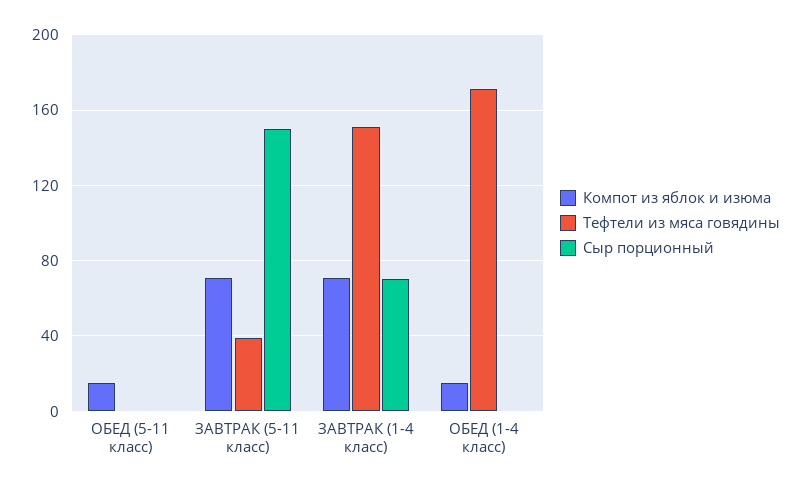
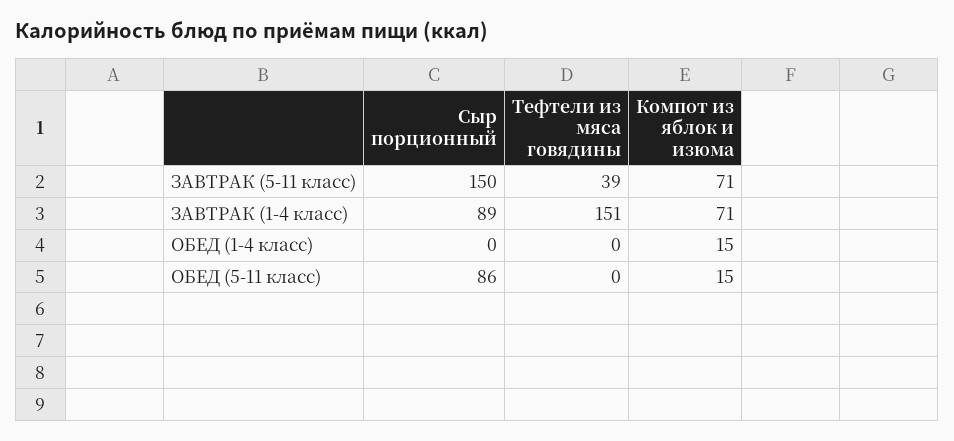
  {
    "Компот из яблок и изюма": {
      "ОБЕД (5-11 класс)": 15,
      "ЗАВТРАК (5-11 класс)": 71,
      "ЗАВТРАК (1-4 класс)": 71,
      "ОБЕД (1-4 класс)": 15
    },
    "Тефтели из мяса говядины": {
      "ОБЕД (5-11 класс)": 0,
      "ЗАВТРАК (5-11 класс)": 39,
      "ЗАВТРАК (1-4 класс)": 151,
-     "ОБЕД (1-4 класс)": 170
+     "ОБЕД (1-4 класс)": 0
    },
    "Сыр порционный": {
-     "ОБЕД (5-11 класс)": 0,
+     "ОБЕД (5-11 класс)": 86,
      "ЗАВТРАК (5-11 класс)": 150,
-     "ЗАВТРАК (1-4 класс)": 70,
+     "ЗАВТРАК (1-4 класс)": 89,
      "ОБЕД (1-4 класс)": 0
    }
  }

